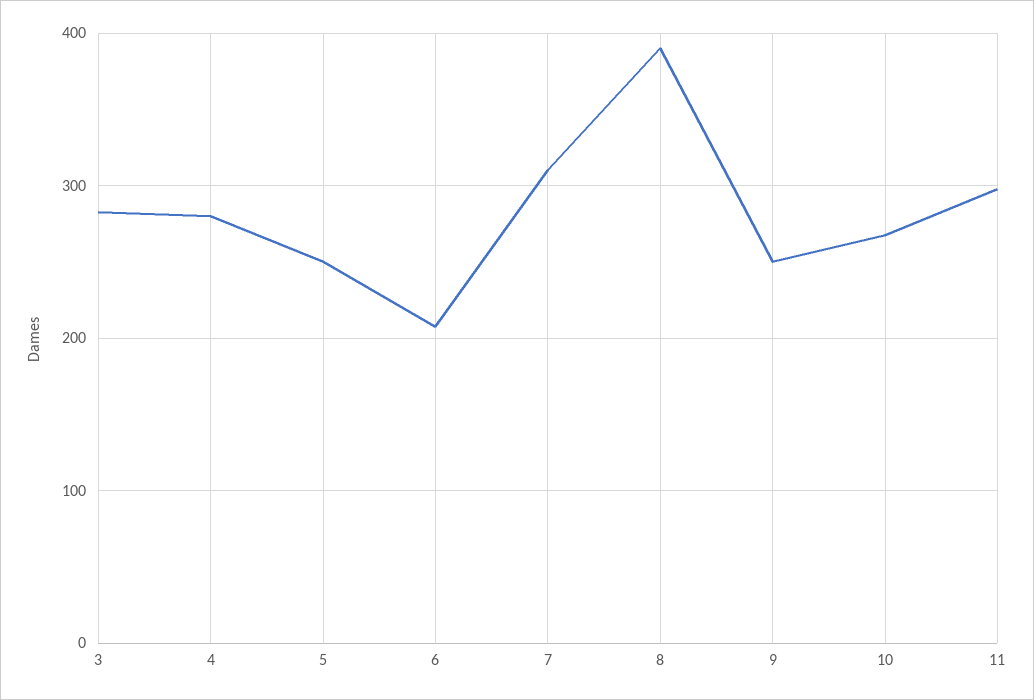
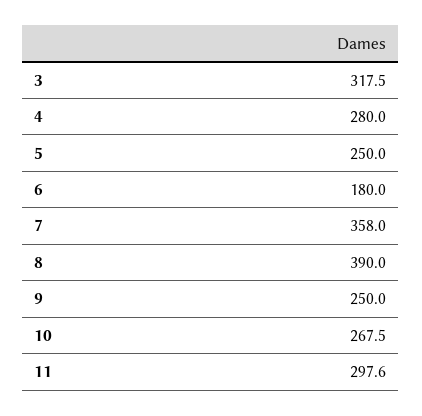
  {
-   "3": 280,
+   "3": 317.5,
    "4": 280,
    "5": 250,
-   "6": 210,
+   "6": 180,
-   "7": 310,
+   "7": 358,
    "8": 390,
    "9": 250,
    "10": 267.5,
    "11": 297.6
  }

